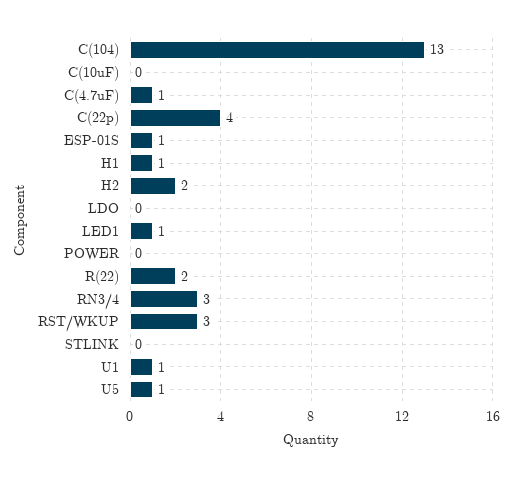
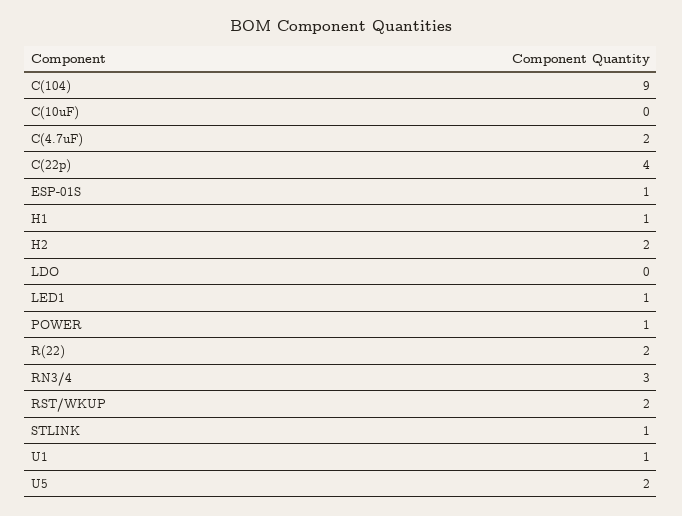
  {
-   "C(104)": 13,
+   "C(104)": 9,
    "C(10uF)": 0,
-   "C(4.7uF)": 1,
+   "C(4.7uF)": 2,
    "C(22p)": 4,
    "ESP-01S": 1,
    "H1": 1,
    "H2": 2,
    "LDO": 0,
    "LED1": 1,
-   "POWER": 0,
+   "POWER": 1,
    "R(22)": 2,
    "RN3/4": 3,
-   "RST/WKUP": 3,
+   "RST/WKUP": 2,
-   "STLINK": 0,
+   "STLINK": 1,
    "U1": 1,
-   "U5": 1
+   "U5": 2
  }

